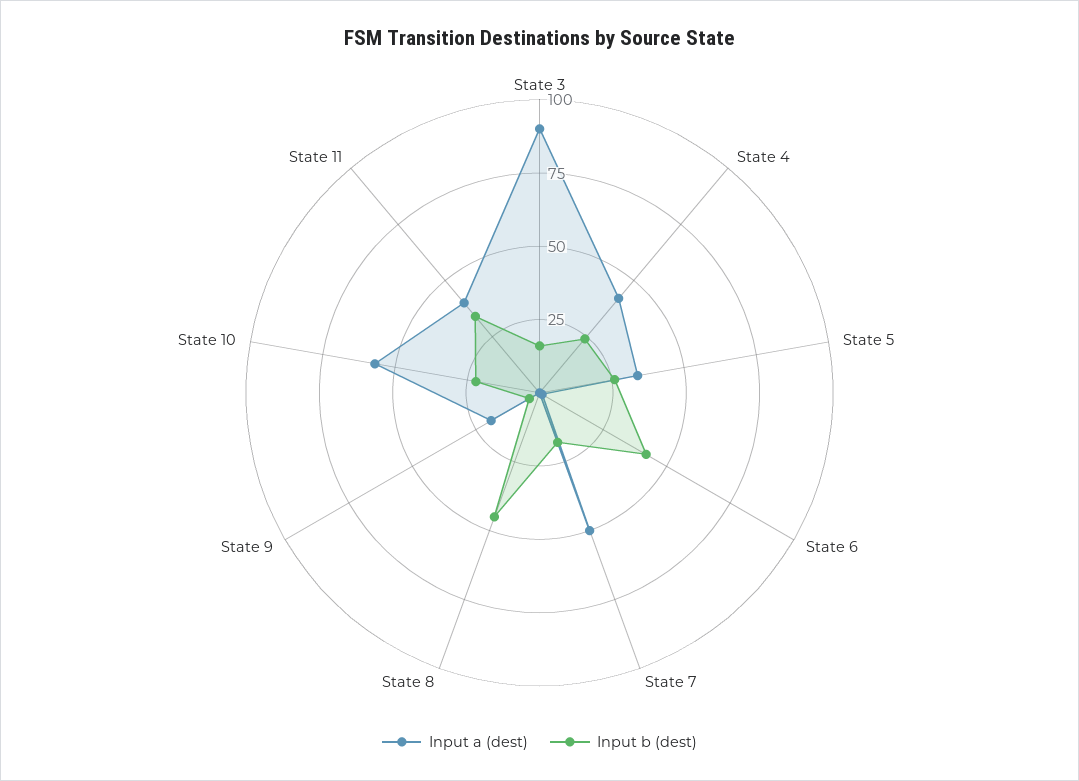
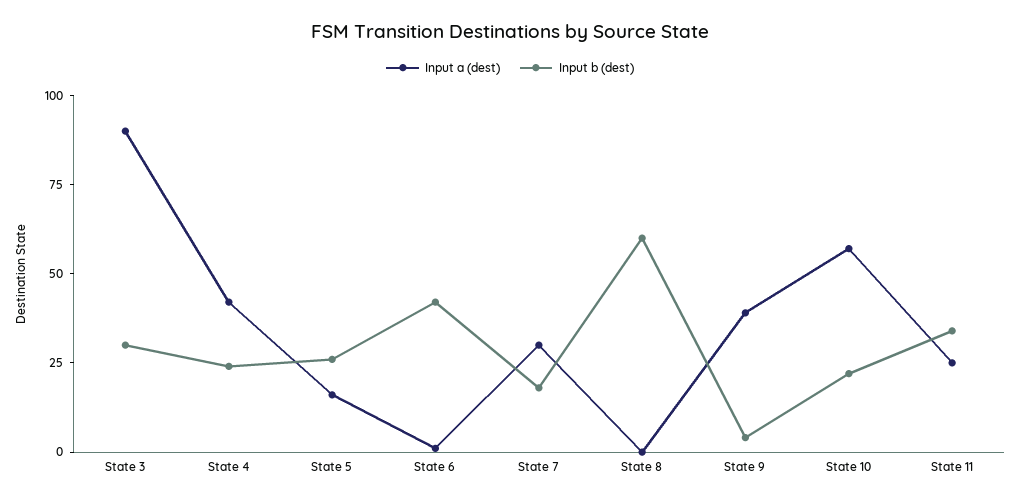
  {
    "Input a (dest)": {
      "State 3": 90,
      "State 4": 40,
-     "State 5": 35,
+     "State 5": 15,
      "State 6": 0,
-     "State 7": 50,
+     "State 7": 30,
      "State 8": 0,
-     "State 9": 20,
+     "State 9": 40,
      "State 10": 55,
-     "State 11": 40
+     "State 11": 25
    },
    "Input b (dest)": {
-     "State 3": 15,
+     "State 3": 30,
      "State 4": 25,
      "State 5": 25,
      "State 6": 40,
      "State 7": 20,
-     "State 8": 45,
+     "State 8": 60,
      "State 9": 5,
      "State 10": 20,
      "State 11": 35
    }
  }

